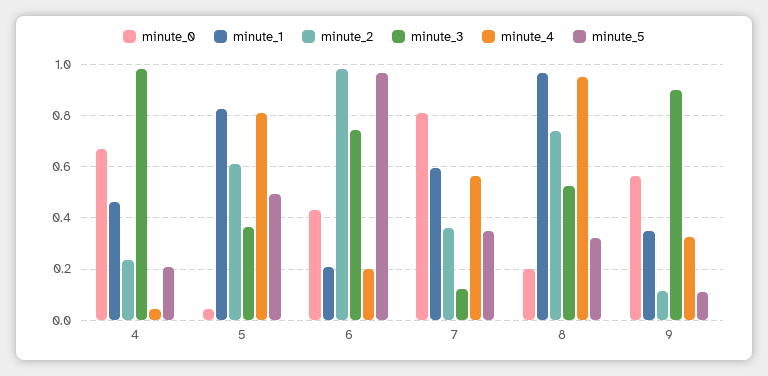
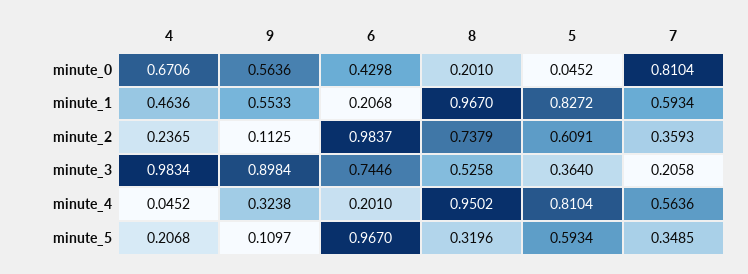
  {
    "minute_0": {
      "4": 0.6706,
      "5": 0.0452,
      "6": 0.4298,
      "7": 0.8104,
      "8": 0.201,
      "9": 0.5636
    },
    "minute_1": {
      "4": 0.4636,
      "5": 0.8272,
      "6": 0.2068,
      "7": 0.5934,
      "8": 0.967,
-     "9": 0.35
+     "9": 0.5533
    },
    "minute_2": {
      "4": 0.2365,
      "5": 0.6091,
      "6": 0.9837,
      "7": 0.3593,
      "8": 0.7379,
      "9": 0.1125
    },
    "minute_3": {
      "4": 0.9834,
      "5": 0.364,
      "6": 0.7446,
-     "7": 0.125,
+     "7": 0.2058,
      "8": 0.5258,
      "9": 0.8984
    },
    "minute_4": {
      "4": 0.0452,
      "5": 0.8104,
      "6": 0.201,
      "7": 0.5636,
      "8": 0.9502,
      "9": 0.3238
    },
    "minute_5": {
      "4": 0.2068,
-     "5": 0.5,
+     "5": 0.5934,
      "6": 0.967,
      "7": 0.3485,
      "8": 0.3196,
      "9": 0.1097
    }
  }

